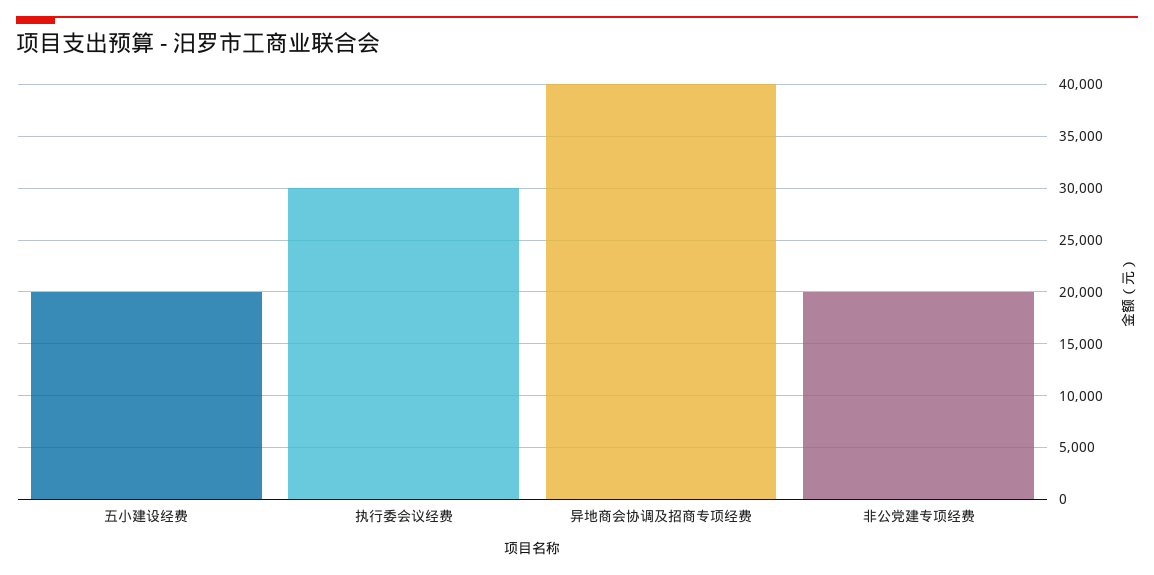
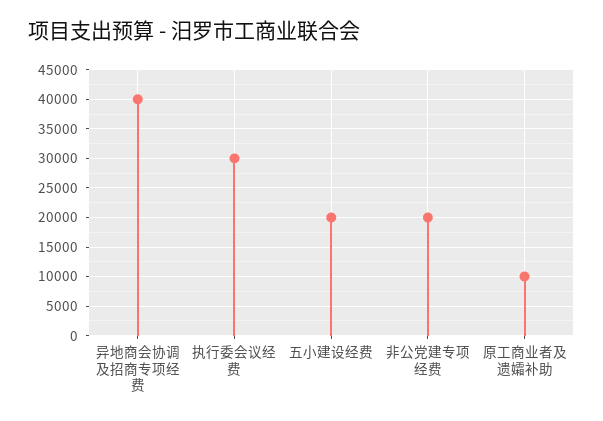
  {
    "五小建设经费": 20000,
    "执行委会议经费": 30000,
    "异地商会协调及招商专项经费": 40000,
-   "非公党建专项经费": 20000
+   "非公党建专项经费": 20000,
+   "原工商业者及遗孀补助": 10000
  }

